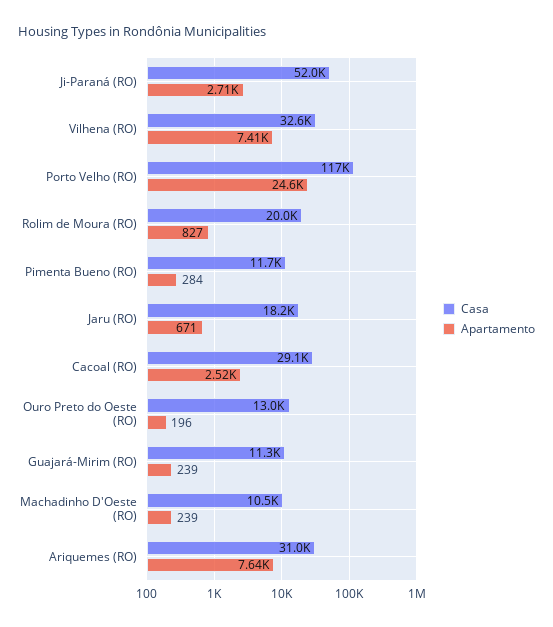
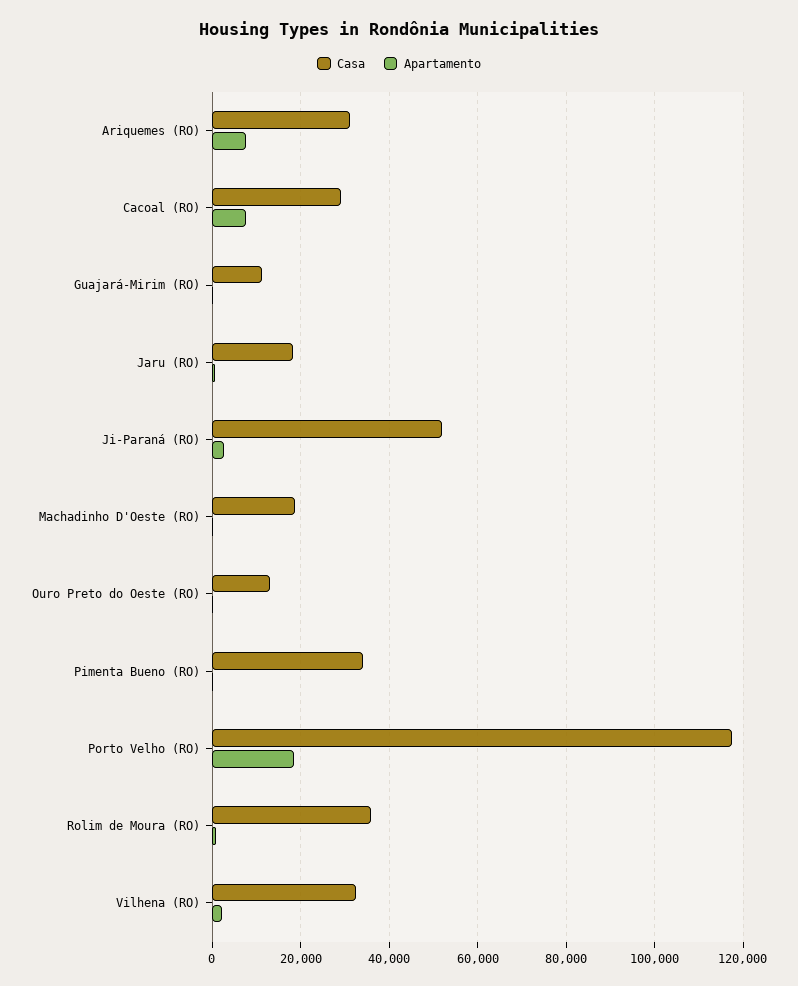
  {
    "Casa": {
      "Ji-Paraná (RO)": 52000,
      "Vilhena (RO)": 32600,
      "Porto Velho (RO)": 117000,
-     "Rolim de Moura (RO)": 20000,
+     "Rolim de Moura (RO)": 36000,
-     "Pimenta Bueno (RO)": 11700,
+     "Pimenta Bueno (RO)": 34000,
      "Jaru (RO)": 18200,
      "Cacoal (RO)": 29100,
      "Ouro Preto do Oeste (RO)": 13000,
      "Guajará-Mirim (RO)": 11300,
-     "Machadinho D'Oeste (RO)": 10500,
+     "Machadinho D'Oeste (RO)": 18000,
      "Ariquemes (RO)": 31000
    },
    "Apartamento": {
      "Ji-Paraná (RO)": 2710,
-     "Vilhena (RO)": 7410,
+     "Vilhena (RO)": 2000,
-     "Porto Velho (RO)": 24600,
+     "Porto Velho (RO)": 18000,
      "Rolim de Moura (RO)": 827,
      "Pimenta Bueno (RO)": 284,
      "Jaru (RO)": 671,
-     "Cacoal (RO)": 2520,
+     "Cacoal (RO)": 8000,
      "Ouro Preto do Oeste (RO)": 196,
      "Guajará-Mirim (RO)": 239,
      "Machadinho D'Oeste (RO)": 239,
      "Ariquemes (RO)": 7640
    }
  }

